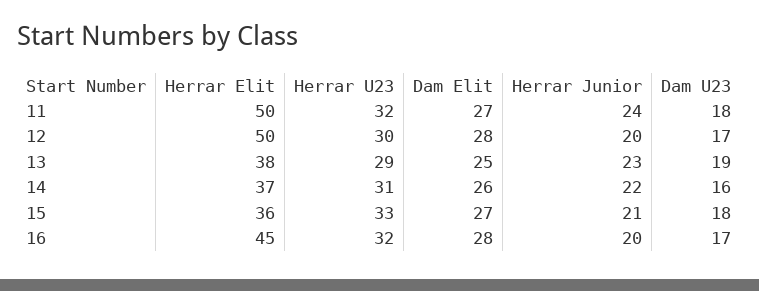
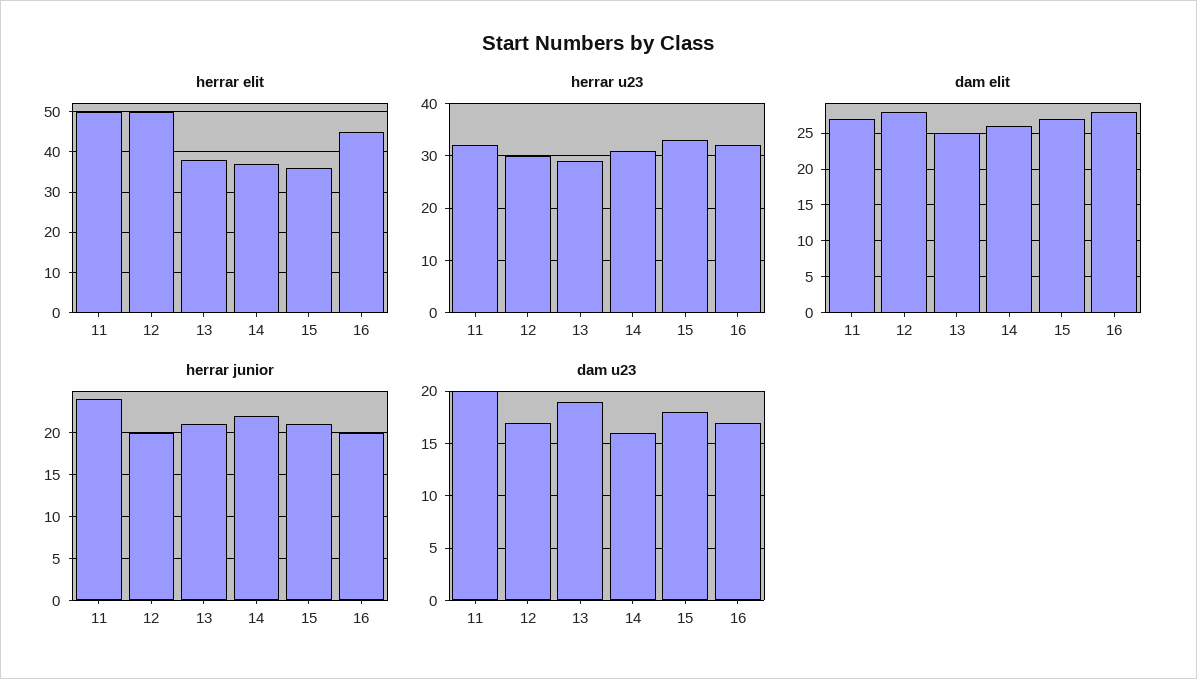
  {
    "Herrar Elit": {
      "11": 50,
      "12": 50,
      "13": 38,
      "14": 37,
      "15": 36,
      "16": 45
    },
    "Herrar U23": {
      "11": 32,
      "12": 30,
      "13": 29,
      "14": 31,
      "15": 33,
      "16": 32
    },
    "Dam Elit": {
      "11": 27,
      "12": 28,
      "13": 25,
      "14": 26,
      "15": 27,
      "16": 28
    },
    "Herrar Junior": {
      "11": 24,
      "12": 20,
-     "13": 23,
+     "13": 21,
      "14": 22,
      "15": 21,
      "16": 20
    },
    "Dam U23": {
-     "11": 18,
+     "11": 20,
      "12": 17,
      "13": 19,
      "14": 16,
      "15": 18,
      "16": 17
    }
  }

